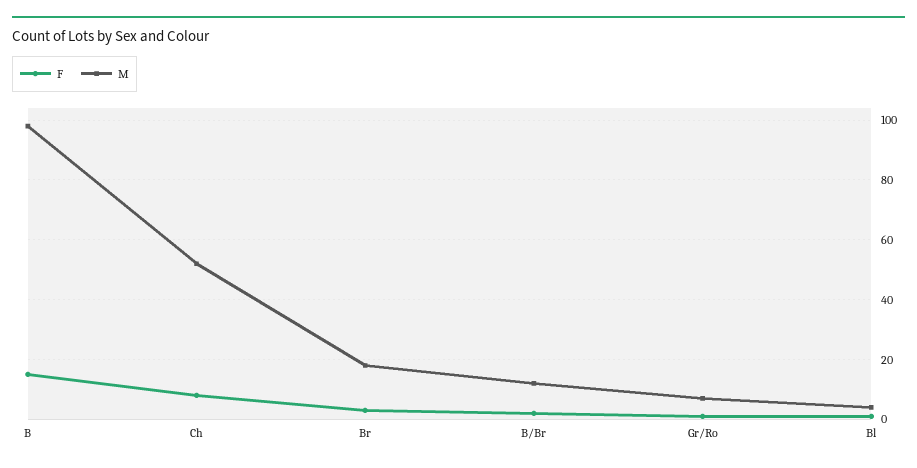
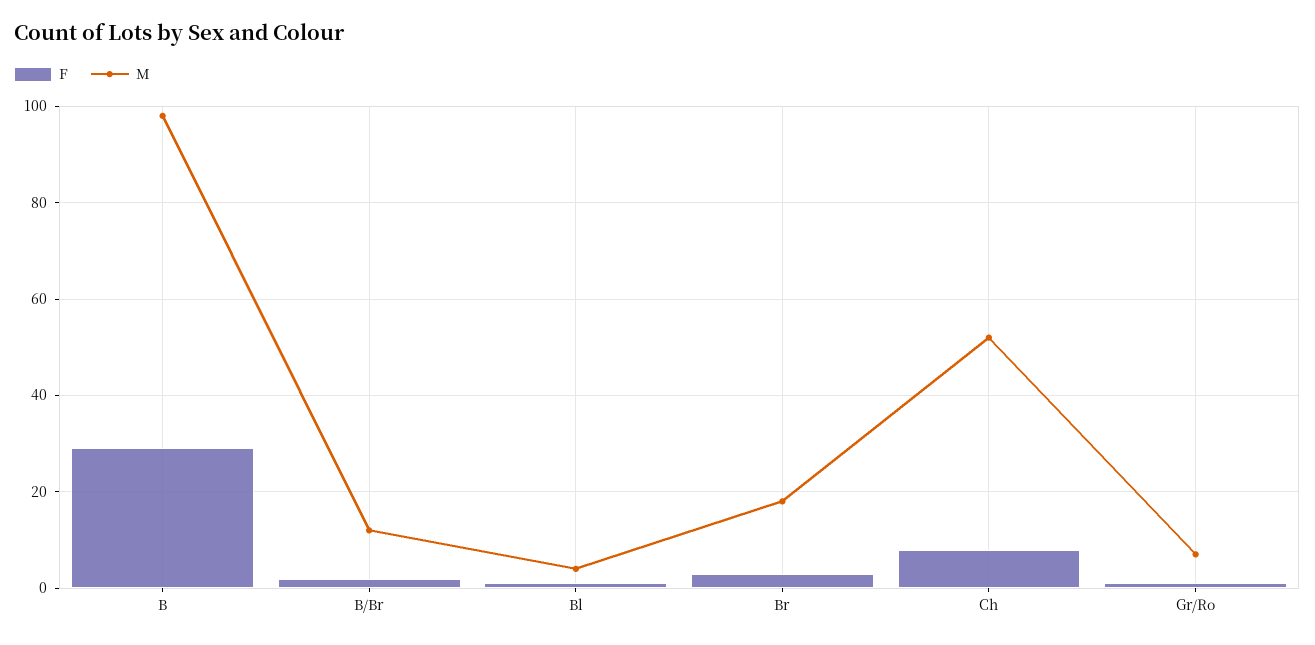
  {
    "F": {
-     "B": 15,
+     "B": 30,
      "Ch": 10,
      "Br": 5,
      "B/Br": 0,
      "Gr/Ro": 0,
      "Bl": 0
    },
    "M": {
      "B": 100,
      "Ch": 50,
      "Br": 20,
      "B/Br": 10,
      "Gr/Ro": 5,
      "Bl": 5
    }
  }

